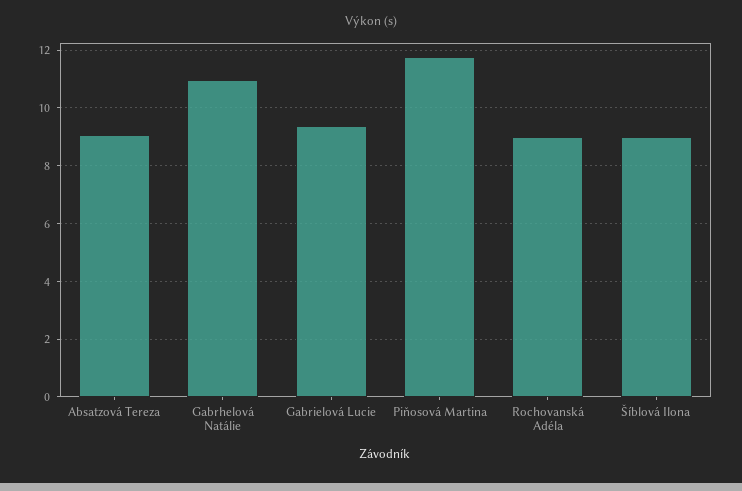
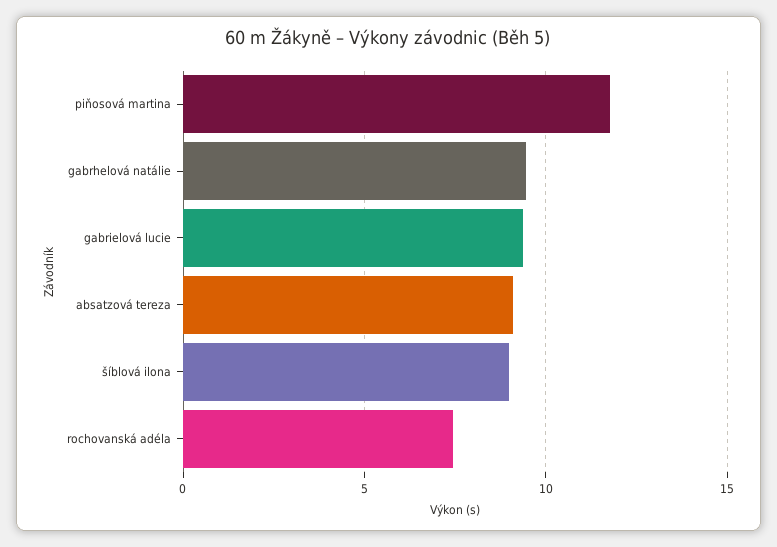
  {
    "Absatzová Tereza": 9,
-   "Gabrhelová Natálie": 11,
+   "Gabrhelová Natálie": 9.5,
    "Gabrielová Lucie": 9.25,
    "Piňosová Martina": 11.75,
-   "Rochovanská Adéla": 9,
+   "Rochovanská Adéla": 7.5,
    "Šíblová Ilona": 9
  }

